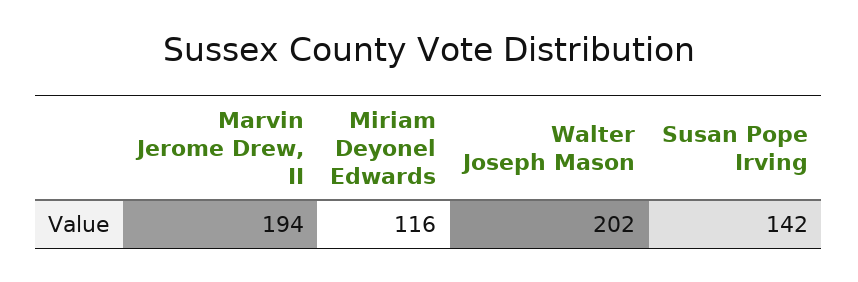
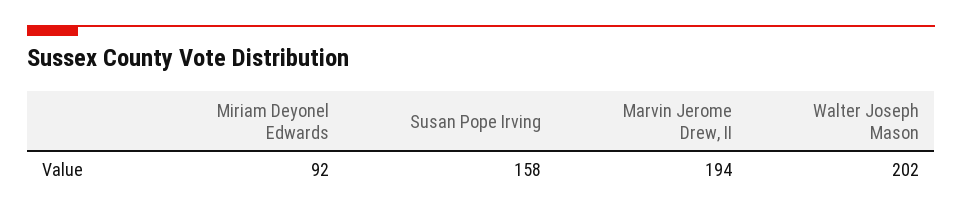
  {
    "Marvin Jerome Drew, II": 194,
-   "Miriam Deyonel Edwards": 116,
+   "Miriam Deyonel Edwards": 92,
    "Walter Joseph Mason": 202,
-   "Susan Pope Irving": 142
+   "Susan Pope Irving": 158
  }

